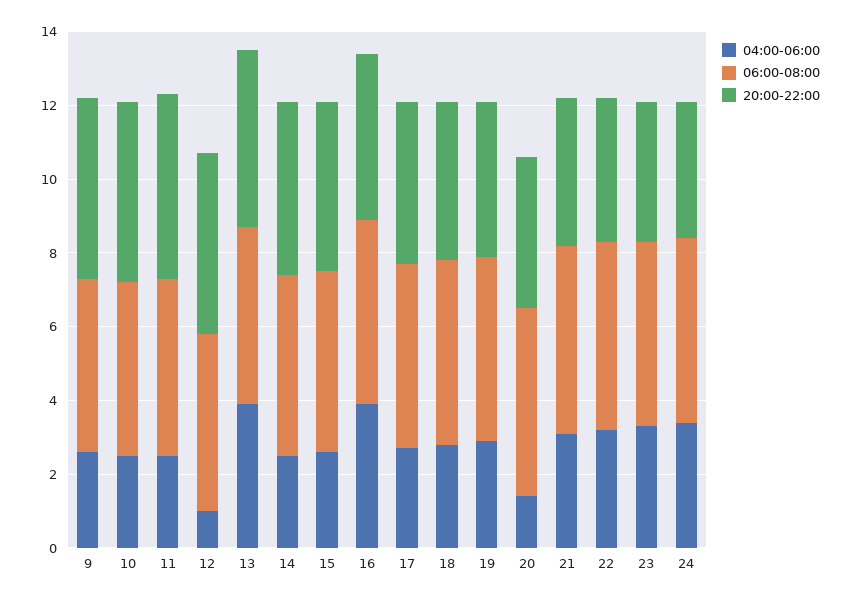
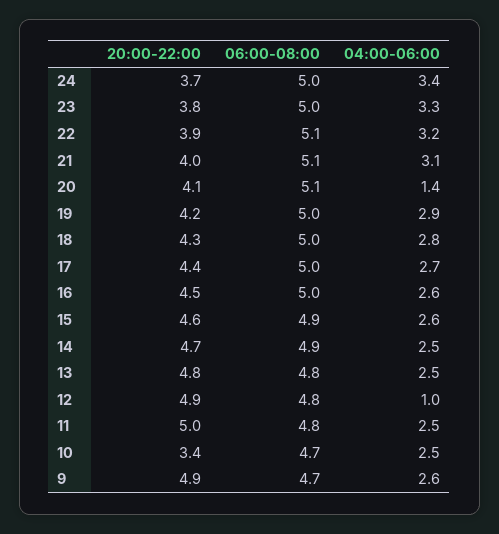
  {
    "04:00-06:00": {
      "9": 2.6,
      "10": 2.5,
      "11": 2.5,
      "12": 1,
-     "13": 4,
+     "13": 2.5,
      "14": 2.5,
      "15": 2.6,
-     "16": 4,
+     "16": 2.6,
      "17": 2.7,
      "18": 2.8,
      "19": 2.9,
      "20": 1.4,
      "21": 3.1,
      "22": 3.2,
      "23": 3.3,
      "24": 3.4
    },
    "06:00-08:00": {
      "9": 4.7,
      "10": 4.7,
      "11": 4.8,
      "12": 4.8,
      "13": 4.8,
      "14": 4.9,
      "15": 4.9,
      "16": 5,
      "17": 5,
      "18": 5,
      "19": 5,
      "20": 5.1,
      "21": 5.1,
      "22": 5.1,
      "23": 5,
      "24": 5
    },
    "20:00-22:00": {
      "9": 4.9,
-     "10": 5,
+     "10": 3.4,
      "11": 5,
      "12": 4.9,
      "13": 4.8,
      "14": 4.7,
      "15": 4.6,
      "16": 4.5,
      "17": 4.4,
      "18": 4.3,
      "19": 4.2,
      "20": 4.1,
      "21": 4,
      "22": 3.9,
      "23": 3.8,
      "24": 3.7
    }
  }

